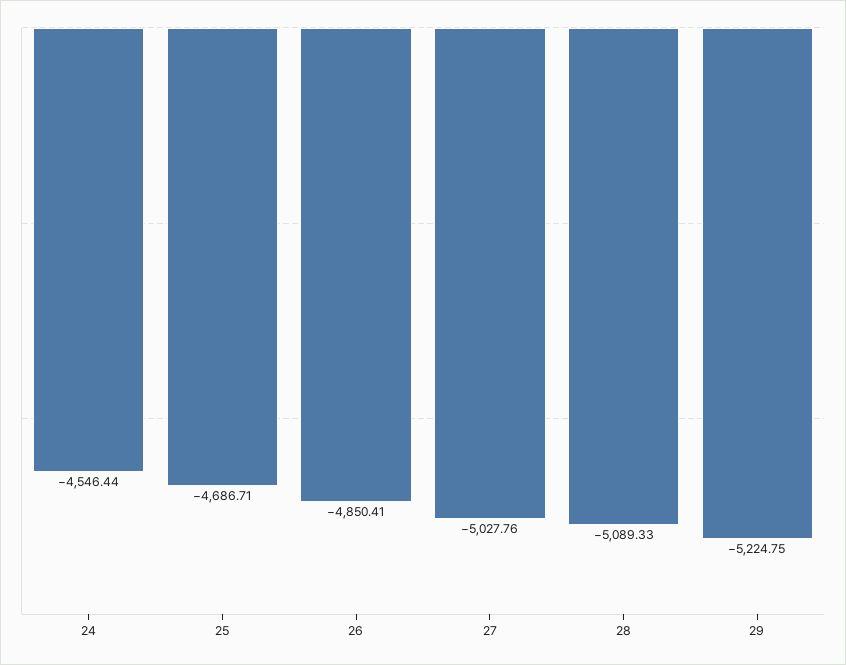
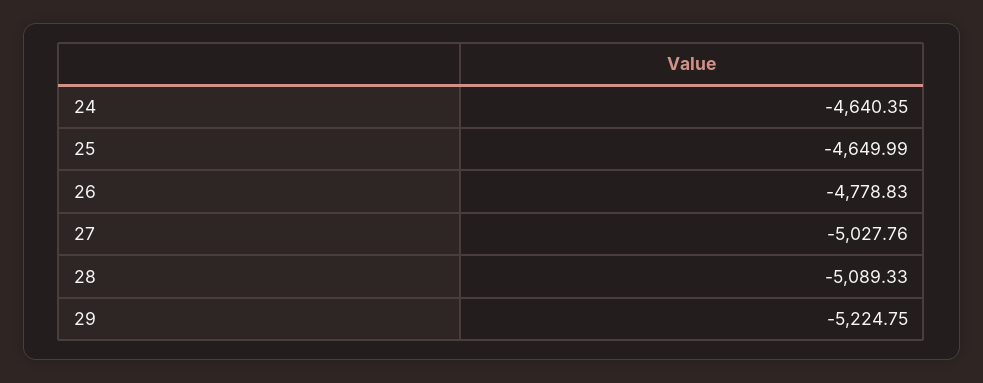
  {
-   "24": -4546.44,
+   "24": -4640.35,
-   "25": -4686.71,
+   "25": -4649.99,
-   "26": -4850.41,
+   "26": -4778.83,
    "27": -5027.76,
    "28": -5089.33,
    "29": -5224.75
  }

